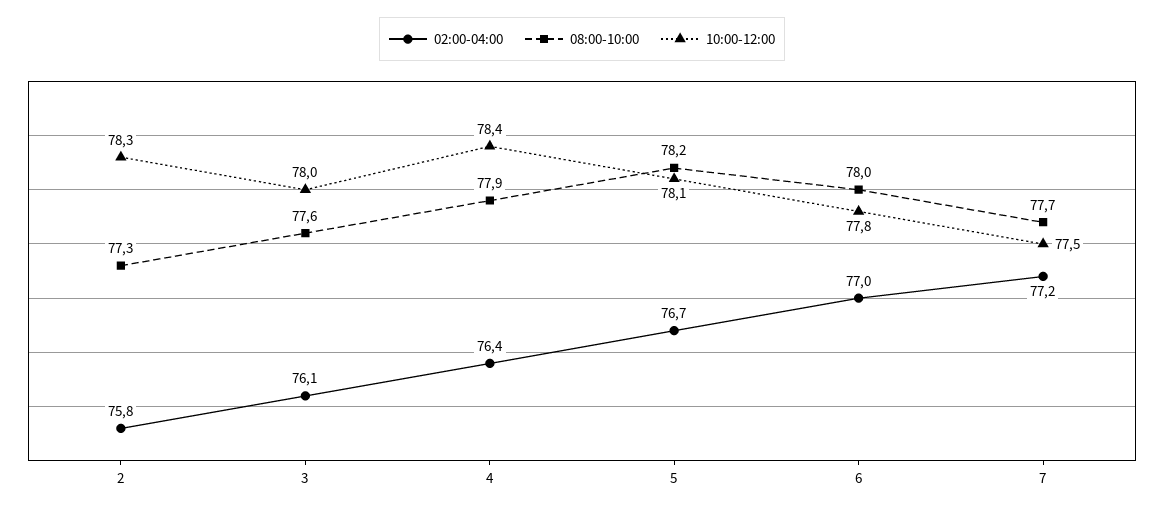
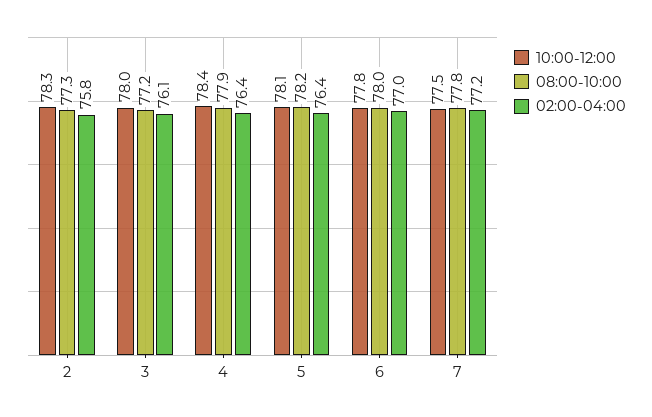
  {
    "02:00-04:00": {
      "2": 75.8,
      "3": 76.1,
      "4": 76.4,
-     "5": 76.7,
+     "5": 76.4,
      "6": 77,
      "7": 77.2
    },
    "08:00-10:00": {
      "2": 77.3,
-     "3": 77.6,
+     "3": 77.2,
      "4": 77.9,
      "5": 78.2,
      "6": 78,
-     "7": 77.7
+     "7": 77.8
    },
    "10:00-12:00": {
      "2": 78.3,
      "3": 78,
      "4": 78.4,
      "5": 78.1,
      "6": 77.8,
      "7": 77.5
    }
  }

